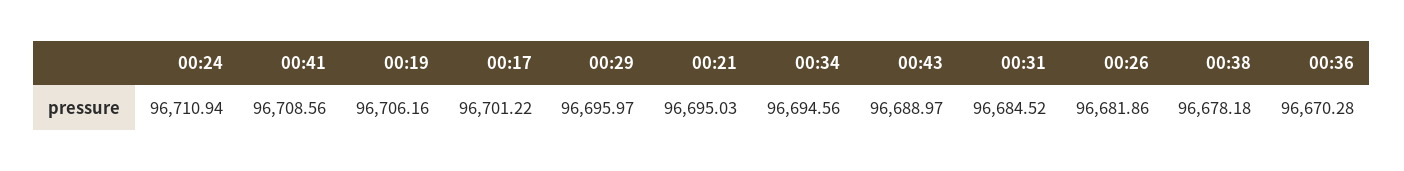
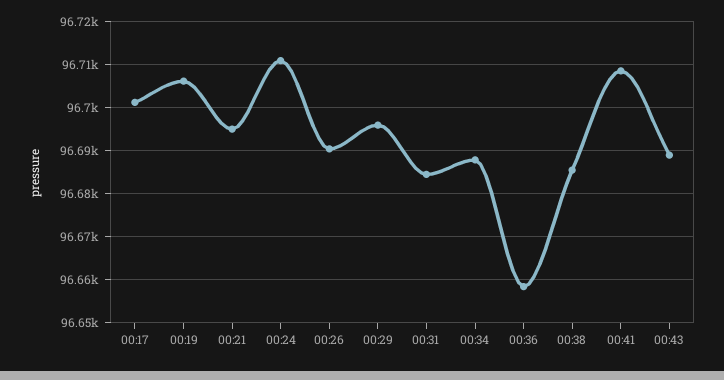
  {
    "00:24": 96710.94,
    "00:41": 96708.56,
    "00:19": 96706.16,
    "00:17": 96701.22,
    "00:29": 96695.97,
    "00:21": 96695.03,
-   "00:34": 96694.56,
+   "00:34": 96688,
    "00:43": 96688.97,
    "00:31": 96684.52,
-   "00:26": 96681.86,
+   "00:26": 96690,
-   "00:38": 96678.18,
+   "00:38": 96686,
-   "00:36": 96670.28
+   "00:36": 96658
  }

